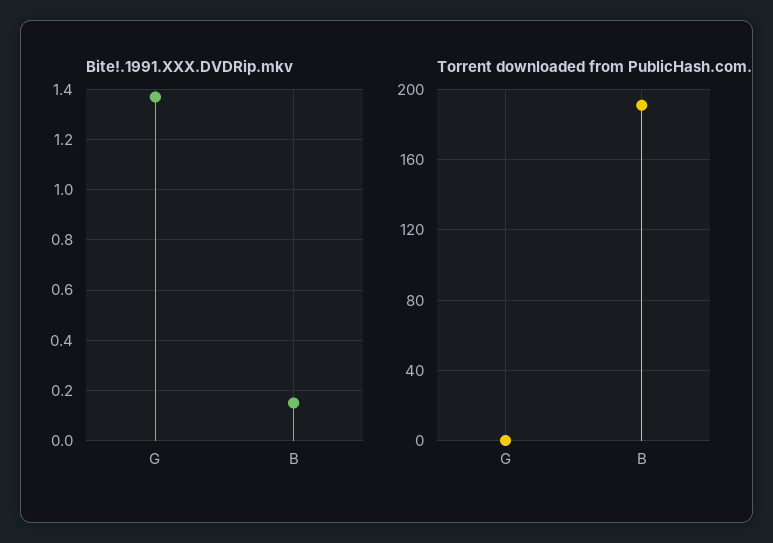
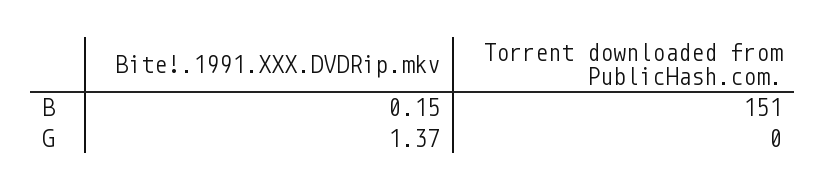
  {
    "Bite!.1991.XXX.DVDRip.mkv": {
      "G": 1.37,
      "B": 0.15
    },
    "Torrent downloaded from PublicHash.com.": {
      "G": 0,
-     "B": 190
+     "B": 151
    }
  }

